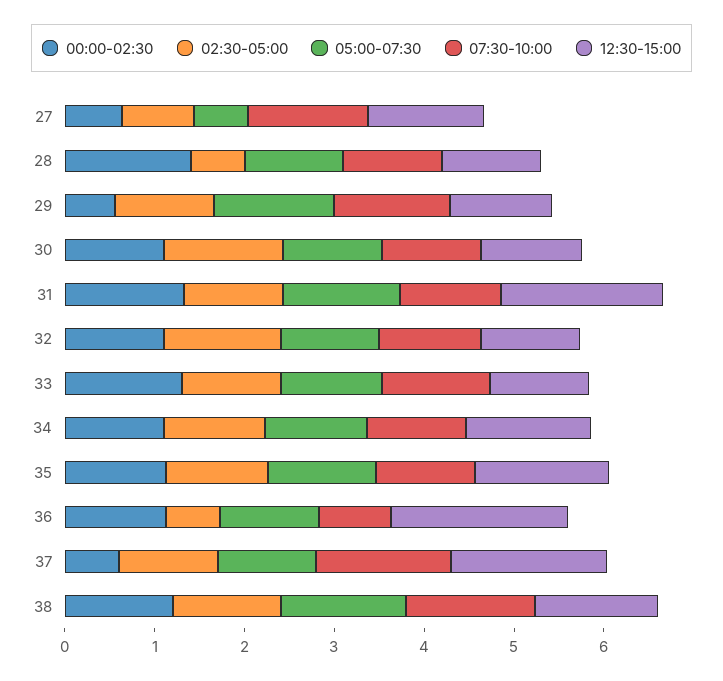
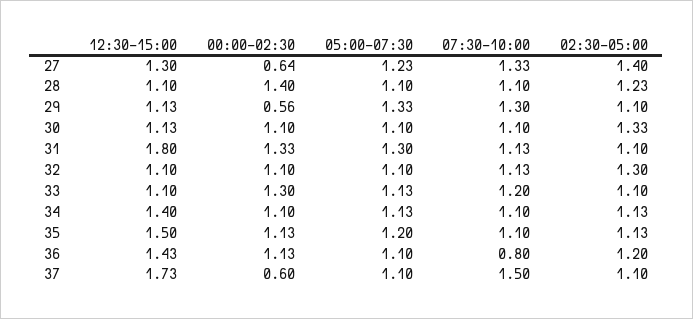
  {
    "00:00-02:30": {
      "27": 0.64,
      "28": 1.4,
      "29": 0.56,
      "30": 1.1,
      "31": 1.33,
      "32": 1.1,
      "33": 1.3,
      "34": 1.1,
      "35": 1.13,
      "36": 1.13,
-     "37": 0.6,
+     "37": 0.6
-     "38": 1.2
    },
    "02:30-05:00": {
-     "27": 0.8,
+     "27": 1.4,
-     "28": 0.6,
+     "28": 1.23,
      "29": 1.1,
      "30": 1.33,
      "31": 1.1,
      "32": 1.3,
      "33": 1.1,
      "34": 1.13,
      "35": 1.13,
-     "36": 0.6,
+     "36": 1.2,
-     "37": 1.1,
+     "37": 1.1
-     "38": 1.2
    },
    "05:00-07:30": {
-     "27": 0.6,
+     "27": 1.23,
      "28": 1.1,
      "29": 1.33,
      "30": 1.1,
      "31": 1.3,
      "32": 1.1,
      "33": 1.13,
      "34": 1.13,
      "35": 1.2,
      "36": 1.1,
-     "37": 1.1,
+     "37": 1.1
-     "38": 1.4
    },
    "07:30-10:00": {
      "27": 1.33,
      "28": 1.1,
      "29": 1.3,
      "30": 1.1,
      "31": 1.13,
      "32": 1.13,
      "33": 1.2,
      "34": 1.1,
      "35": 1.1,
      "36": 0.8,
-     "37": 1.5,
+     "37": 1.5
-     "38": 1.4
    },
    "12:30-15:00": {
      "27": 1.3,
      "28": 1.1,
      "29": 1.13,
      "30": 1.13,
      "31": 1.8,
      "32": 1.1,
      "33": 1.1,
      "34": 1.4,
      "35": 1.5,
-     "36": 2,
+     "36": 1.43,
-     "37": 1.73,
+     "37": 1.73
-     "38": 1.4
    }
  }

